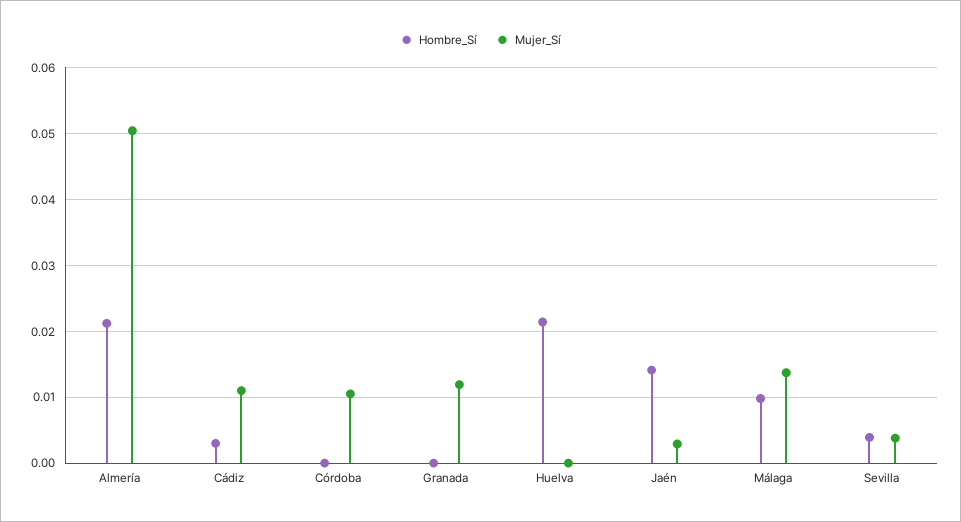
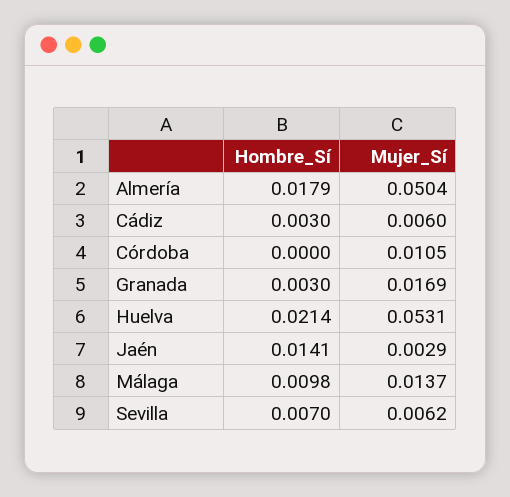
  {
    "Hombre_Sí": {
-     "Almería": 0.021,
+     "Almería": 0.0179,
      "Cádiz": 0.003,
      "Córdoba": 0,
-     "Granada": 0,
+     "Granada": 0.003,
      "Huelva": 0.0214,
      "Jaén": 0.0141,
      "Málaga": 0.0098,
-     "Sevilla": 0.004
+     "Sevilla": 0.007
    },
    "Mujer_Sí": {
      "Almería": 0.0504,
-     "Cádiz": 0.011,
+     "Cádiz": 0.006,
      "Córdoba": 0.0105,
-     "Granada": 0.012,
+     "Granada": 0.0169,
-     "Huelva": 0,
+     "Huelva": 0.0531,
      "Jaén": 0.0029,
      "Málaga": 0.0137,
-     "Sevilla": 0.004
+     "Sevilla": 0.0062
    }
  }

